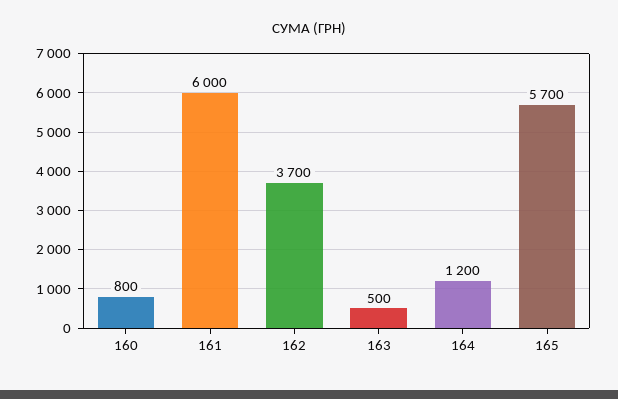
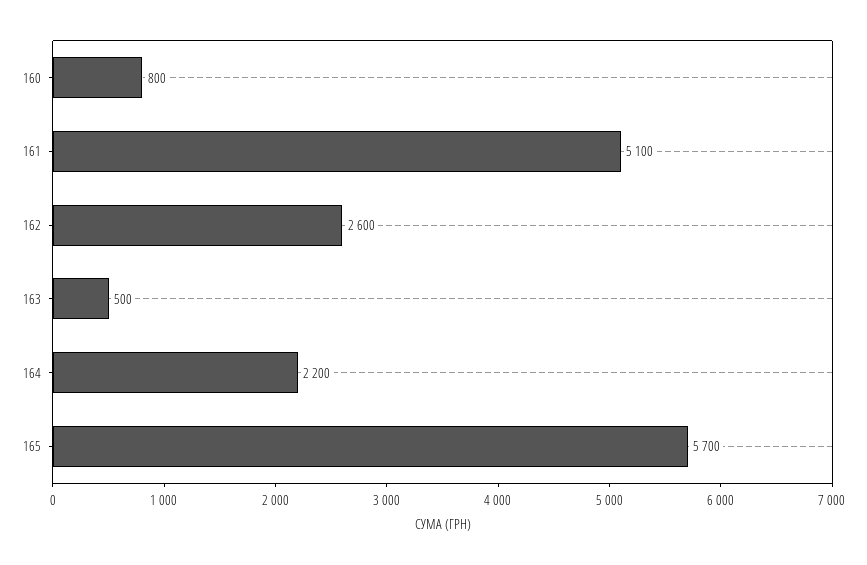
  {
    "160": 800,
-   "161": 6000,
+   "161": 5100,
-   "162": 3700,
+   "162": 2600,
    "163": 500,
-   "164": 1200,
+   "164": 2200,
    "165": 5700
  }

